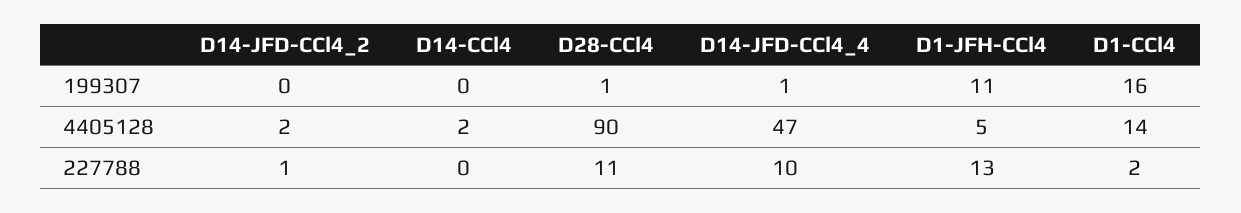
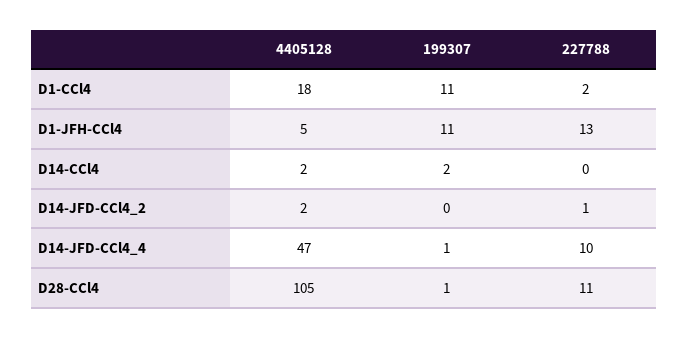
  {
    "D14-JFD-CCl4_2": {
      "199307": 0,
      "4405128": 2,
      "227788": 1
    },
    "D14-CCl4": {
-     "199307": 0,
+     "199307": 2,
      "4405128": 2,
      "227788": 0
    },
    "D28-CCl4": {
      "199307": 1,
-     "4405128": 90,
+     "4405128": 105,
      "227788": 11
    },
    "D14-JFD-CCl4_4": {
      "199307": 1,
      "4405128": 47,
      "227788": 10
    },
    "D1-JFH-CCl4": {
      "199307": 11,
      "4405128": 5,
      "227788": 13
    },
    "D1-CCl4": {
-     "199307": 16,
+     "199307": 11,
-     "4405128": 14,
+     "4405128": 18,
      "227788": 2
    }
  }

